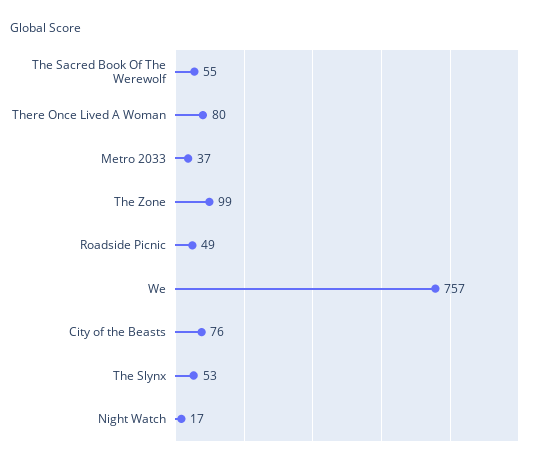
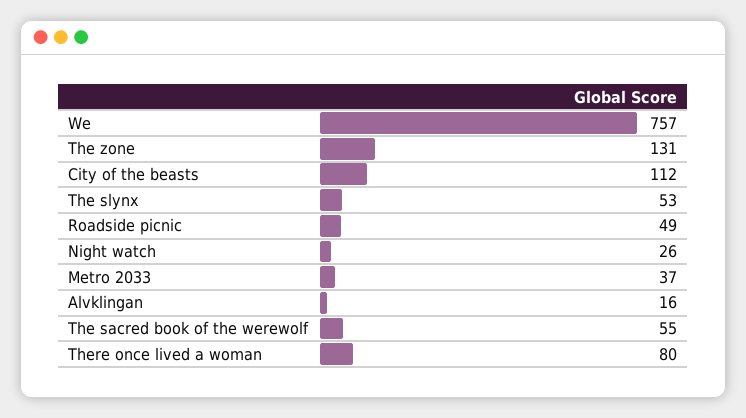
  {
    "The Sacred Book Of The Werewolf": 55,
    "There Once Lived A Woman": 80,
    "Metro 2033": 37,
-   "The Zone": 99,
+   "The Zone": 131,
    "Roadside Picnic": 49,
    "We": 757,
-   "City of the Beasts": 76,
+   "City of the Beasts": 112,
    "The Slynx": 53,
-   "Night Watch": 17
+   "Night Watch": 26,
+   "Alvklingan": 16
  }

